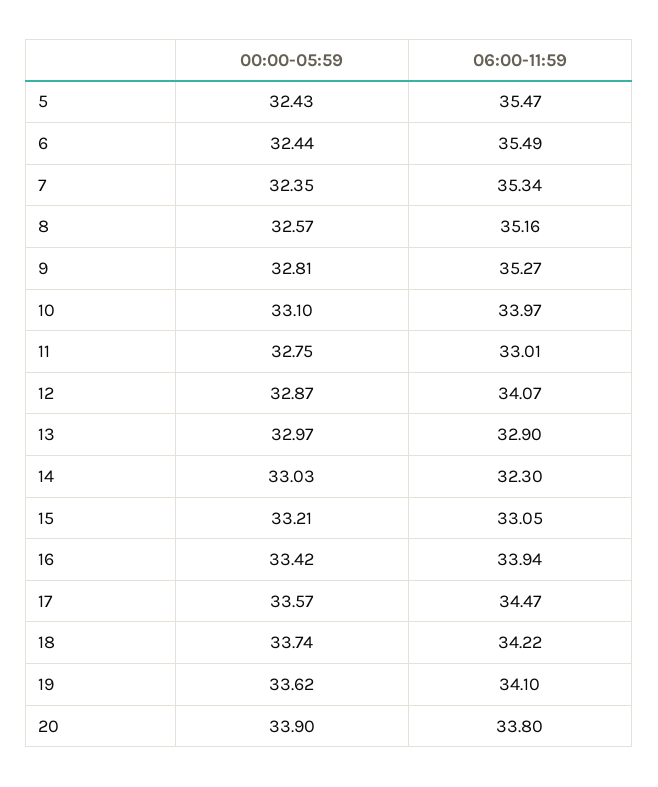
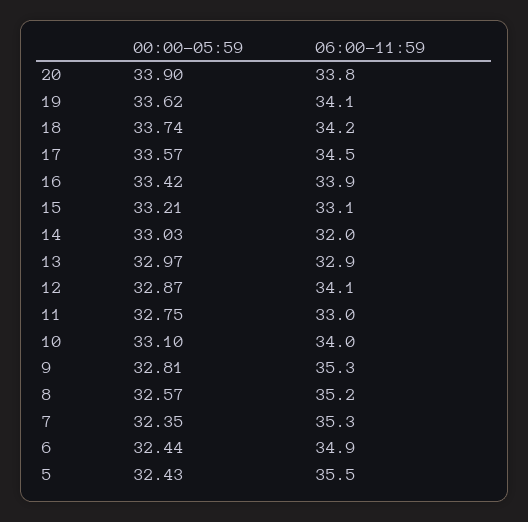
  {
    "00:00-05:59": {
      "5": 32.43,
      "6": 32.44,
      "7": 32.35,
      "8": 32.57,
      "9": 32.81,
      "10": 33.1,
      "11": 32.75,
      "12": 32.87,
      "13": 32.97,
      "14": 33.03,
      "15": 33.21,
      "16": 33.42,
      "17": 33.57,
      "18": 33.74,
      "19": 33.62,
      "20": 33.9
    },
    "06:00-11:59": {
      "5": 35.47,
-     "6": 35.49,
+     "6": 34.9,
      "7": 35.34,
      "8": 35.16,
      "9": 35.27,
      "10": 33.97,
      "11": 33.01,
      "12": 34.07,
      "13": 32.9,
-     "14": 32.3,
+     "14": 32,
      "15": 33.05,
      "16": 33.94,
      "17": 34.47,
      "18": 34.22,
      "19": 34.1,
      "20": 33.8
    }
  }

